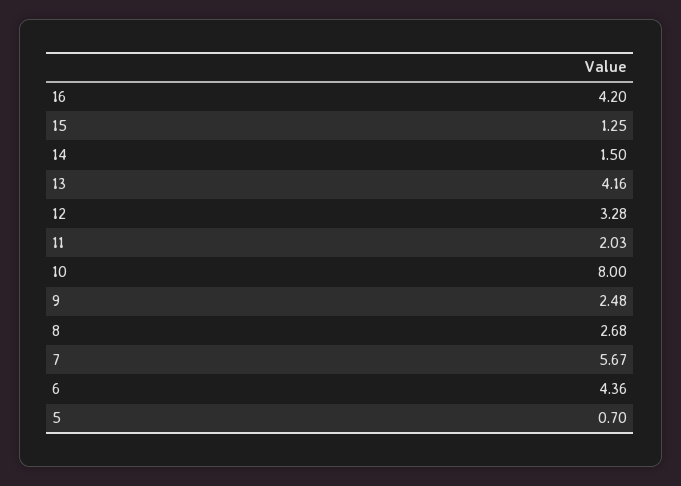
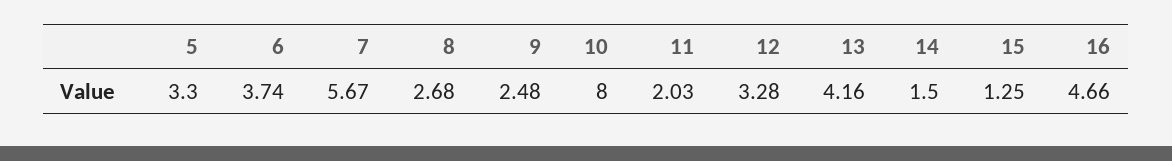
  {
-   "16": 4.2,
+   "16": 4.66,
    "15": 1.25,
    "14": 1.5,
    "13": 4.16,
    "12": 3.28,
    "11": 2.03,
    "10": 8,
    "9": 2.48,
    "8": 2.68,
    "7": 5.67,
-   "6": 4.36,
+   "6": 3.74,
-   "5": 0.7
+   "5": 3.3
  }

